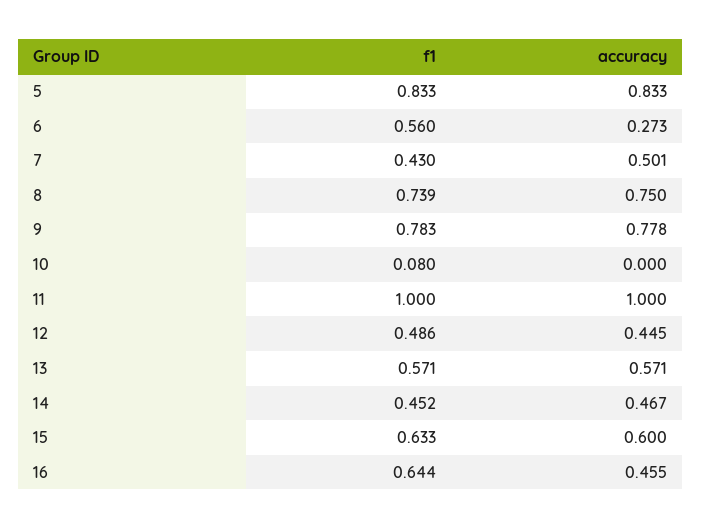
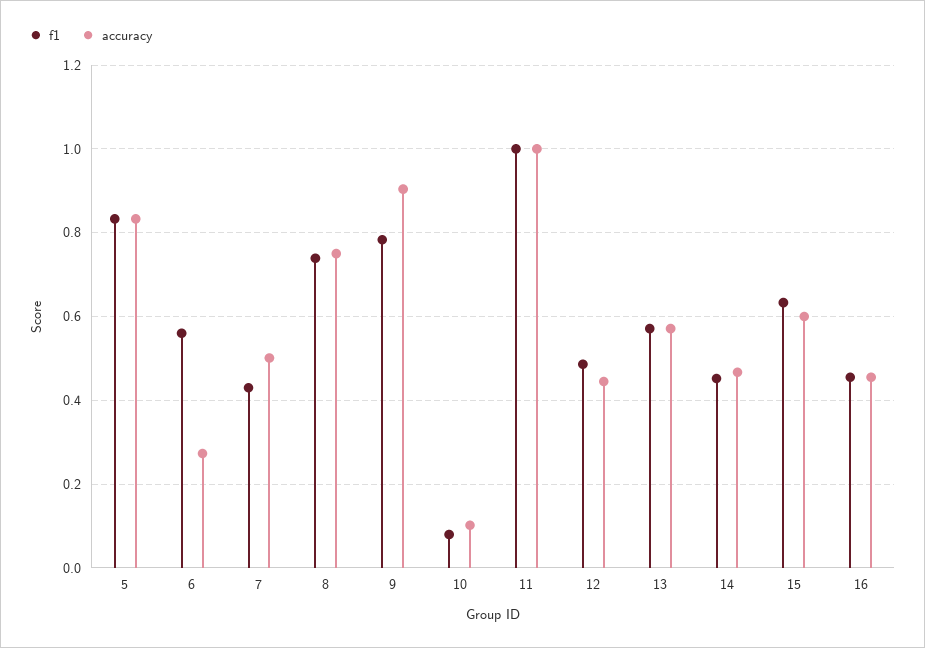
  {
    "f1": {
      "5": 0.833,
      "6": 0.56,
      "7": 0.43,
      "8": 0.739,
      "9": 0.783,
      "10": 0.08,
      "11": 1,
      "12": 0.486,
      "13": 0.571,
      "14": 0.452,
      "15": 0.633,
-     "16": 0.644
+     "16": 0.46
    },
    "accuracy": {
      "5": 0.833,
      "6": 0.273,
      "7": 0.501,
      "8": 0.75,
-     "9": 0.778,
+     "9": 0.9,
-     "10": 0,
+     "10": 0.1,
      "11": 1,
      "12": 0.445,
      "13": 0.571,
      "14": 0.467,
      "15": 0.6,
      "16": 0.455
    }
  }

